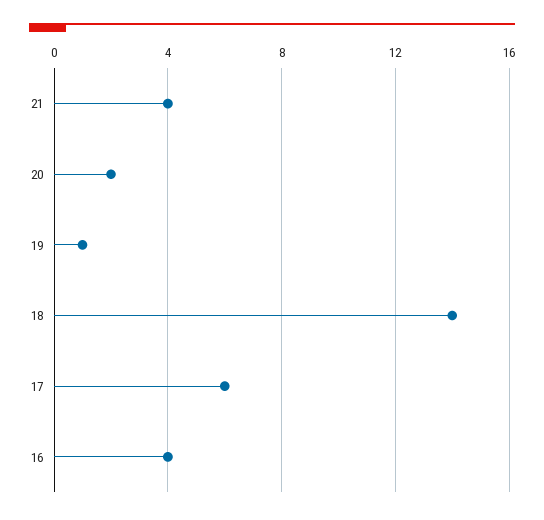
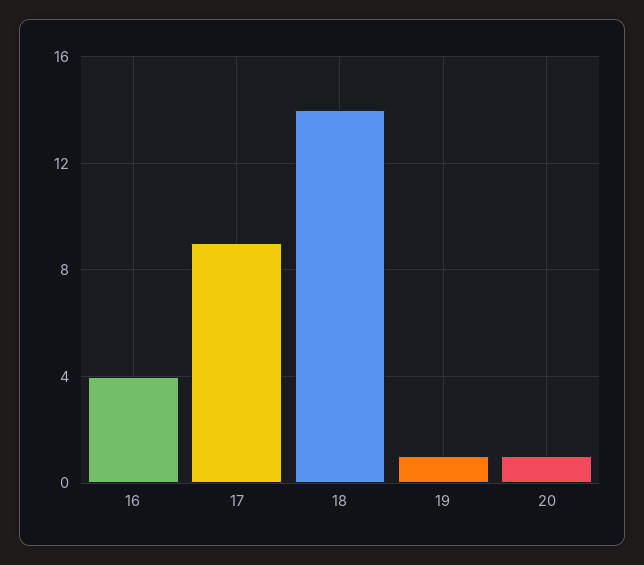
  {
-   "21": 4,
-   "20": 2,
+   "20": 1,
    "19": 1,
    "18": 14,
-   "17": 6,
+   "17": 9,
    "16": 4
  }

